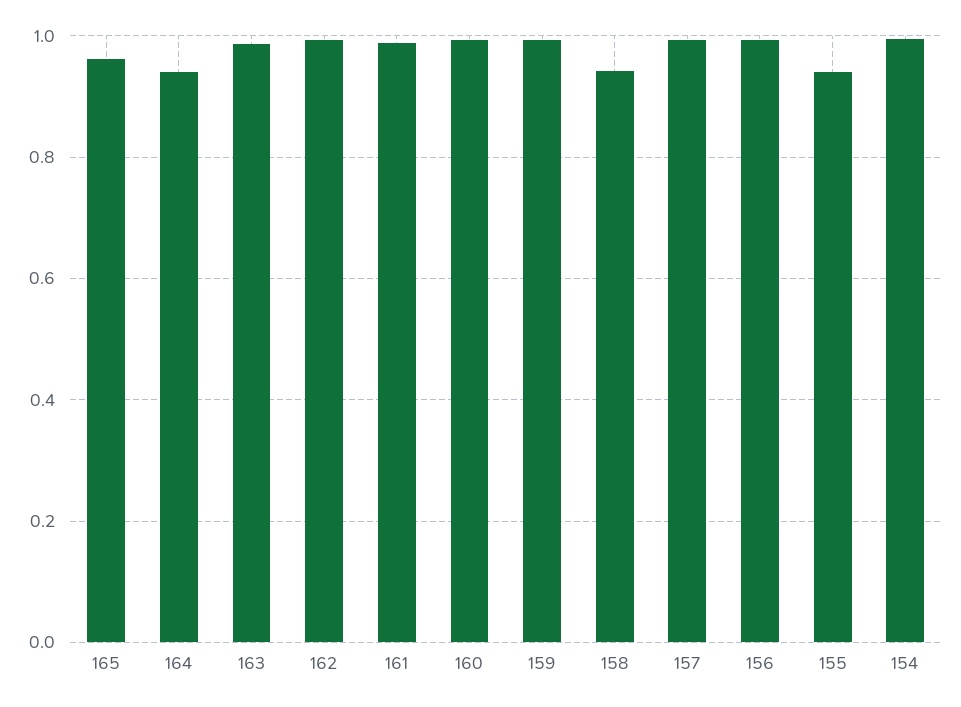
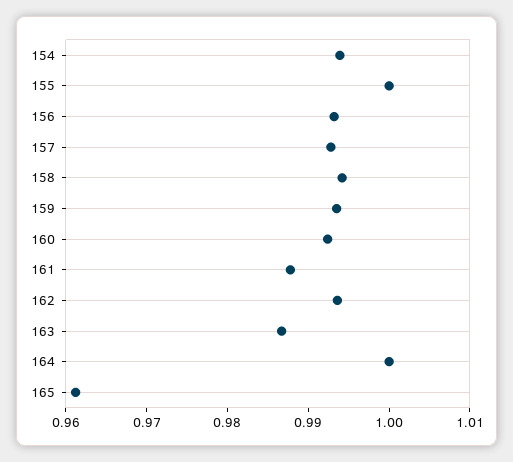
  {
    "165": 0.962,
-   "164": 0.94,
+   "164": 1,
    "163": 0.986,
    "162": 0.994,
    "161": 0.988,
    "160": 0.992,
    "159": 0.994,
-   "158": 0.94,
+   "158": 0.994,
    "157": 0.992,
    "156": 0.994,
-   "155": 0.94,
+   "155": 1,
    "154": 0.994
  }

